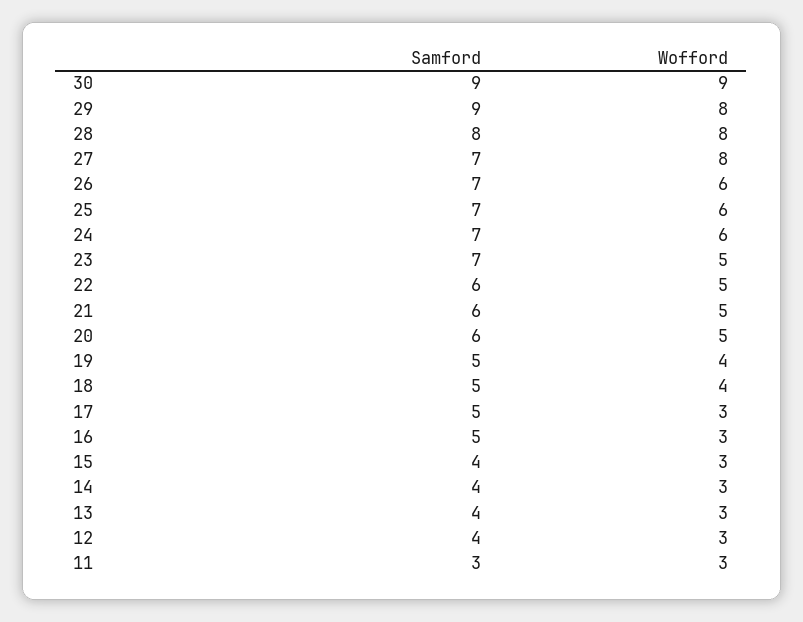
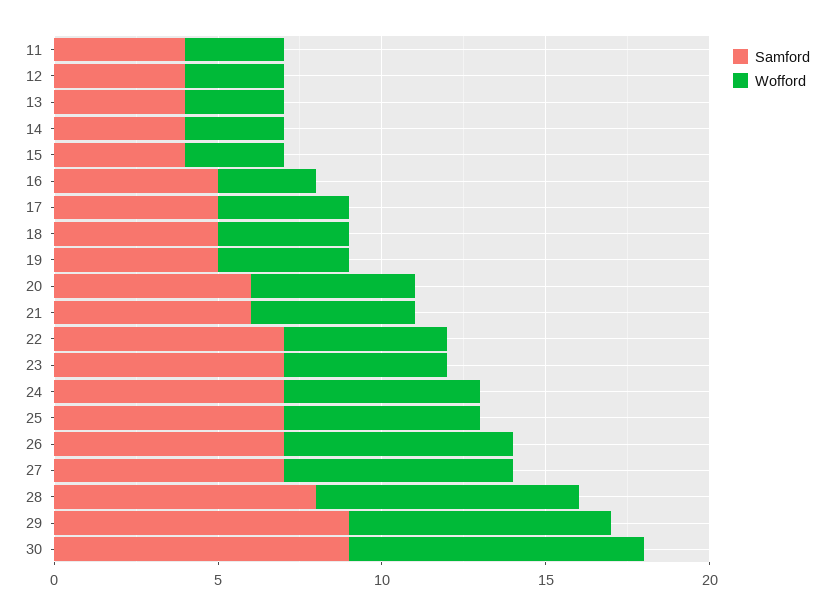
  {
    "Samford": {
      "30": 9,
      "29": 9,
      "28": 8,
      "27": 7,
      "26": 7,
      "25": 7,
      "24": 7,
      "23": 7,
-     "22": 6,
+     "22": 7,
      "21": 6,
      "20": 6,
      "19": 5,
      "18": 5,
      "17": 5,
      "16": 5,
      "15": 4,
      "14": 4,
      "13": 4,
      "12": 4,
-     "11": 3
+     "11": 4
    },
    "Wofford": {
      "30": 9,
      "29": 8,
      "28": 8,
-     "27": 8,
+     "27": 7,
-     "26": 6,
+     "26": 7,
      "25": 6,
      "24": 6,
      "23": 5,
      "22": 5,
      "21": 5,
      "20": 5,
      "19": 4,
      "18": 4,
-     "17": 3,
+     "17": 4,
      "16": 3,
      "15": 3,
      "14": 3,
      "13": 3,
      "12": 3,
      "11": 3
    }
  }

